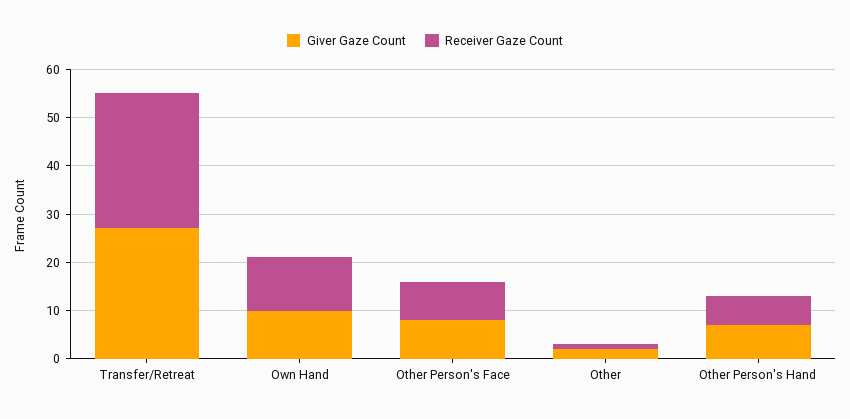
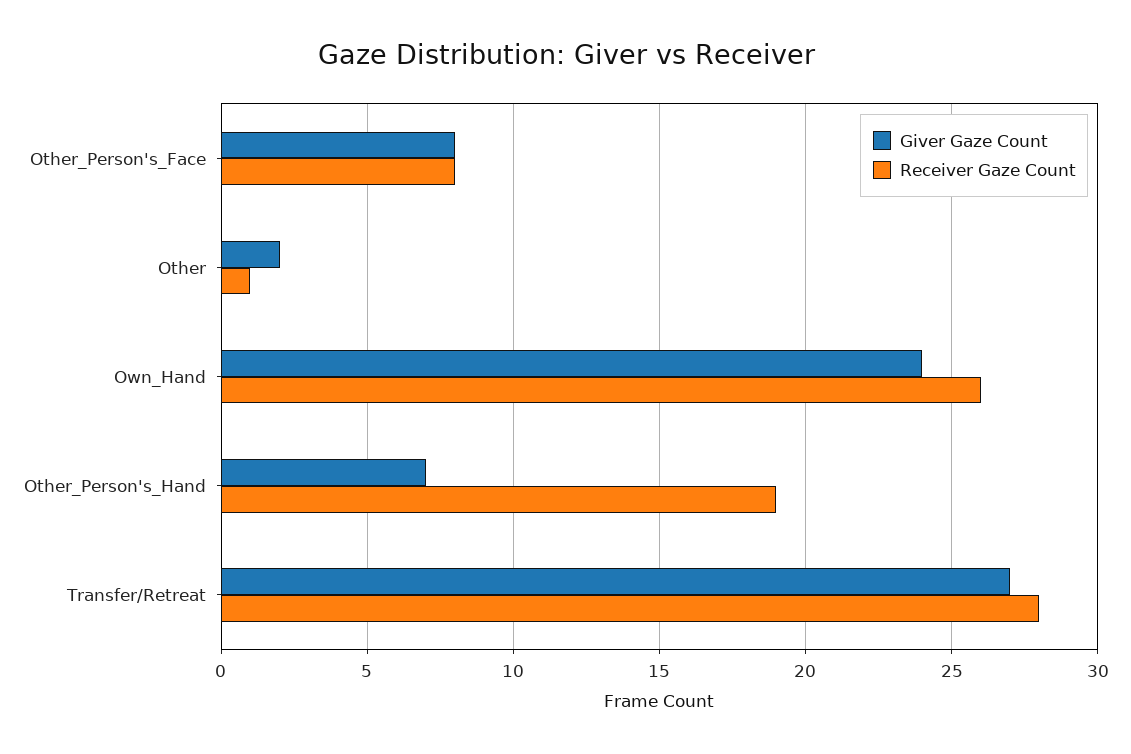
  {
    "Giver Gaze Count": {
      "Transfer/Retreat": 27,
-     "Own Hand": 10,
+     "Own Hand": 24,
      "Other Person's Face": 8,
      "Other": 2,
      "Other Person's Hand": 7
    },
    "Receiver Gaze Count": {
      "Transfer/Retreat": 28,
-     "Own Hand": 10,
+     "Own Hand": 26,
      "Other Person's Face": 8,
      "Other": 1,
-     "Other Person's Hand": 5
+     "Other Person's Hand": 19
    }
  }

